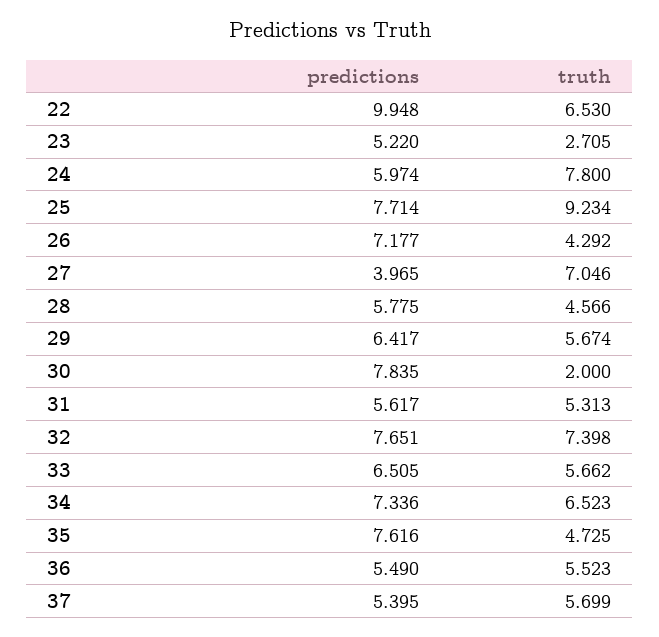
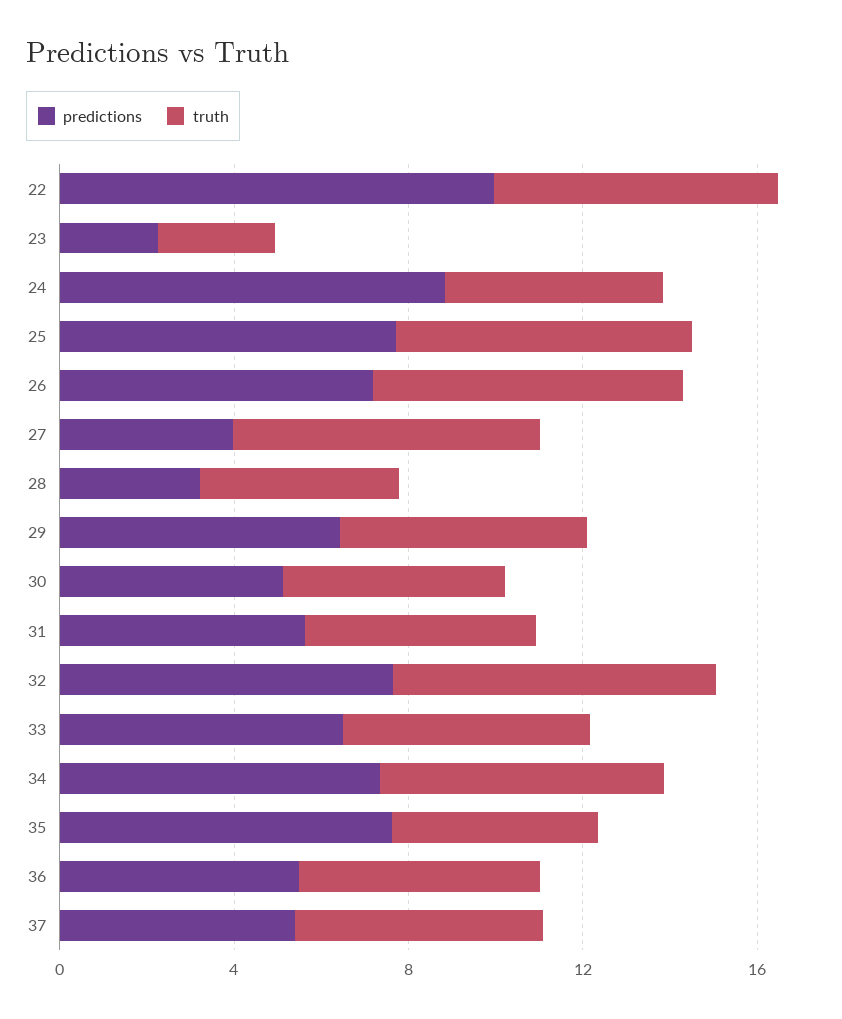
  {
    "predictions": {
      "22": 9.948,
-     "23": 5.22,
+     "23": 2,
-     "24": 5.974,
+     "24": 9,
      "25": 7.714,
      "26": 7.177,
      "27": 3.965,
-     "28": 5.775,
+     "28": 3,
      "29": 6.417,
-     "30": 7.835,
+     "30": 5,
      "31": 5.617,
      "32": 7.651,
      "33": 6.505,
      "34": 7.336,
      "35": 7.616,
      "36": 5.49,
      "37": 5.395
    },
    "truth": {
      "22": 6.53,
      "23": 2.705,
-     "24": 7.8,
+     "24": 5,
-     "25": 9.234,
+     "25": 7,
-     "26": 4.292,
+     "26": 7,
      "27": 7.046,
      "28": 4.566,
      "29": 5.674,
-     "30": 2,
+     "30": 5,
      "31": 5.313,
      "32": 7.398,
      "33": 5.662,
      "34": 6.523,
      "35": 4.725,
      "36": 5.523,
      "37": 5.699
    }
  }

